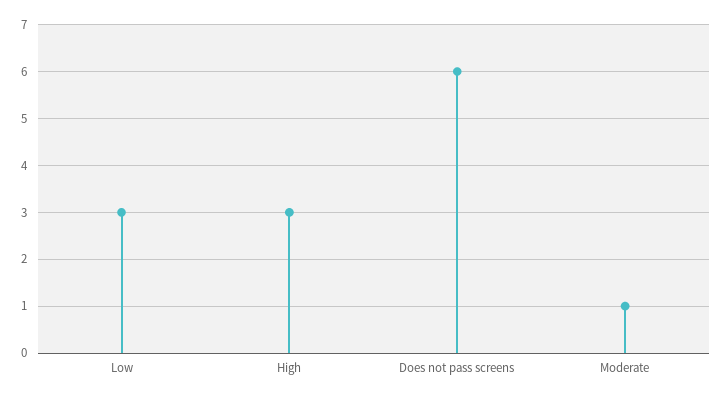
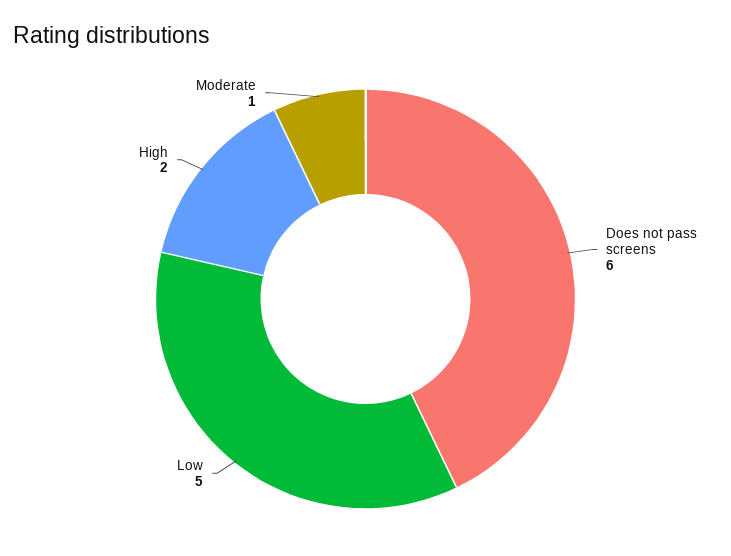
  {
-   "Low": 3,
+   "Low": 5,
-   "High": 3,
+   "High": 2,
    "Does not pass screens": 6,
    "Moderate": 1
  }

